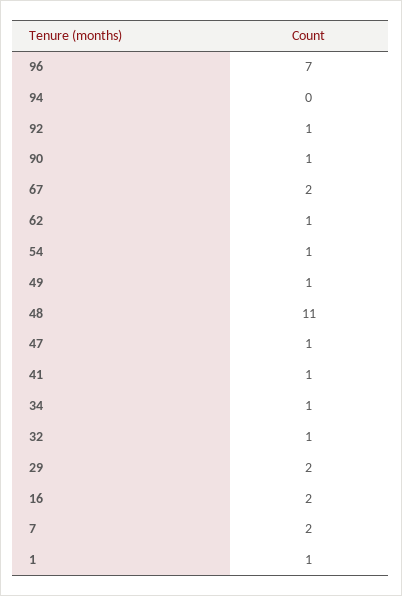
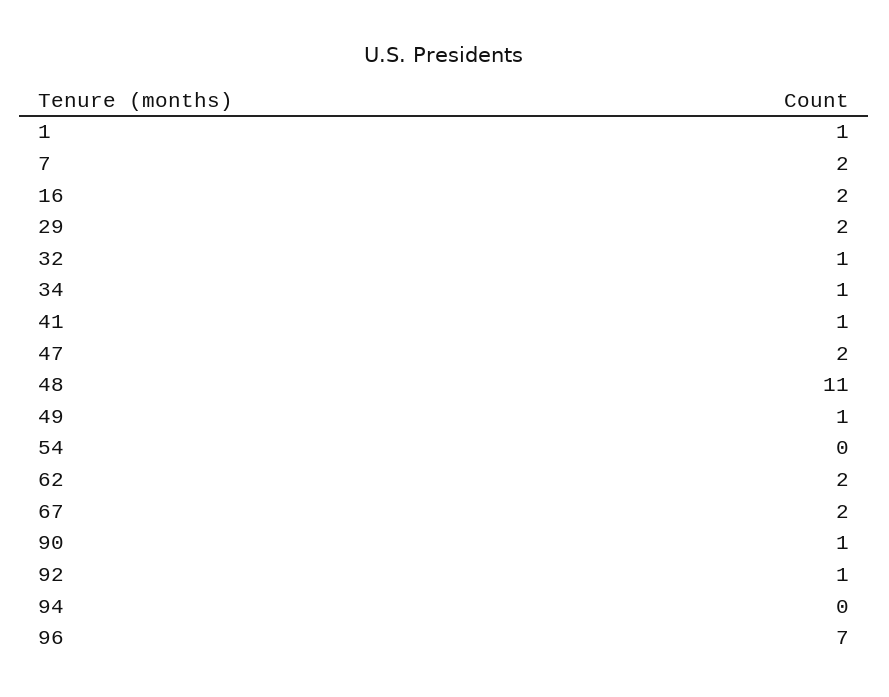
  {
    "96": 7,
    "94": 0,
    "92": 1,
    "90": 1,
    "67": 2,
-   "62": 1,
+   "62": 2,
-   "54": 1,
+   "54": 0,
    "49": 1,
    "48": 11,
-   "47": 1,
+   "47": 2,
    "41": 1,
    "34": 1,
    "32": 1,
    "29": 2,
    "16": 2,
    "7": 2,
    "1": 1
  }

